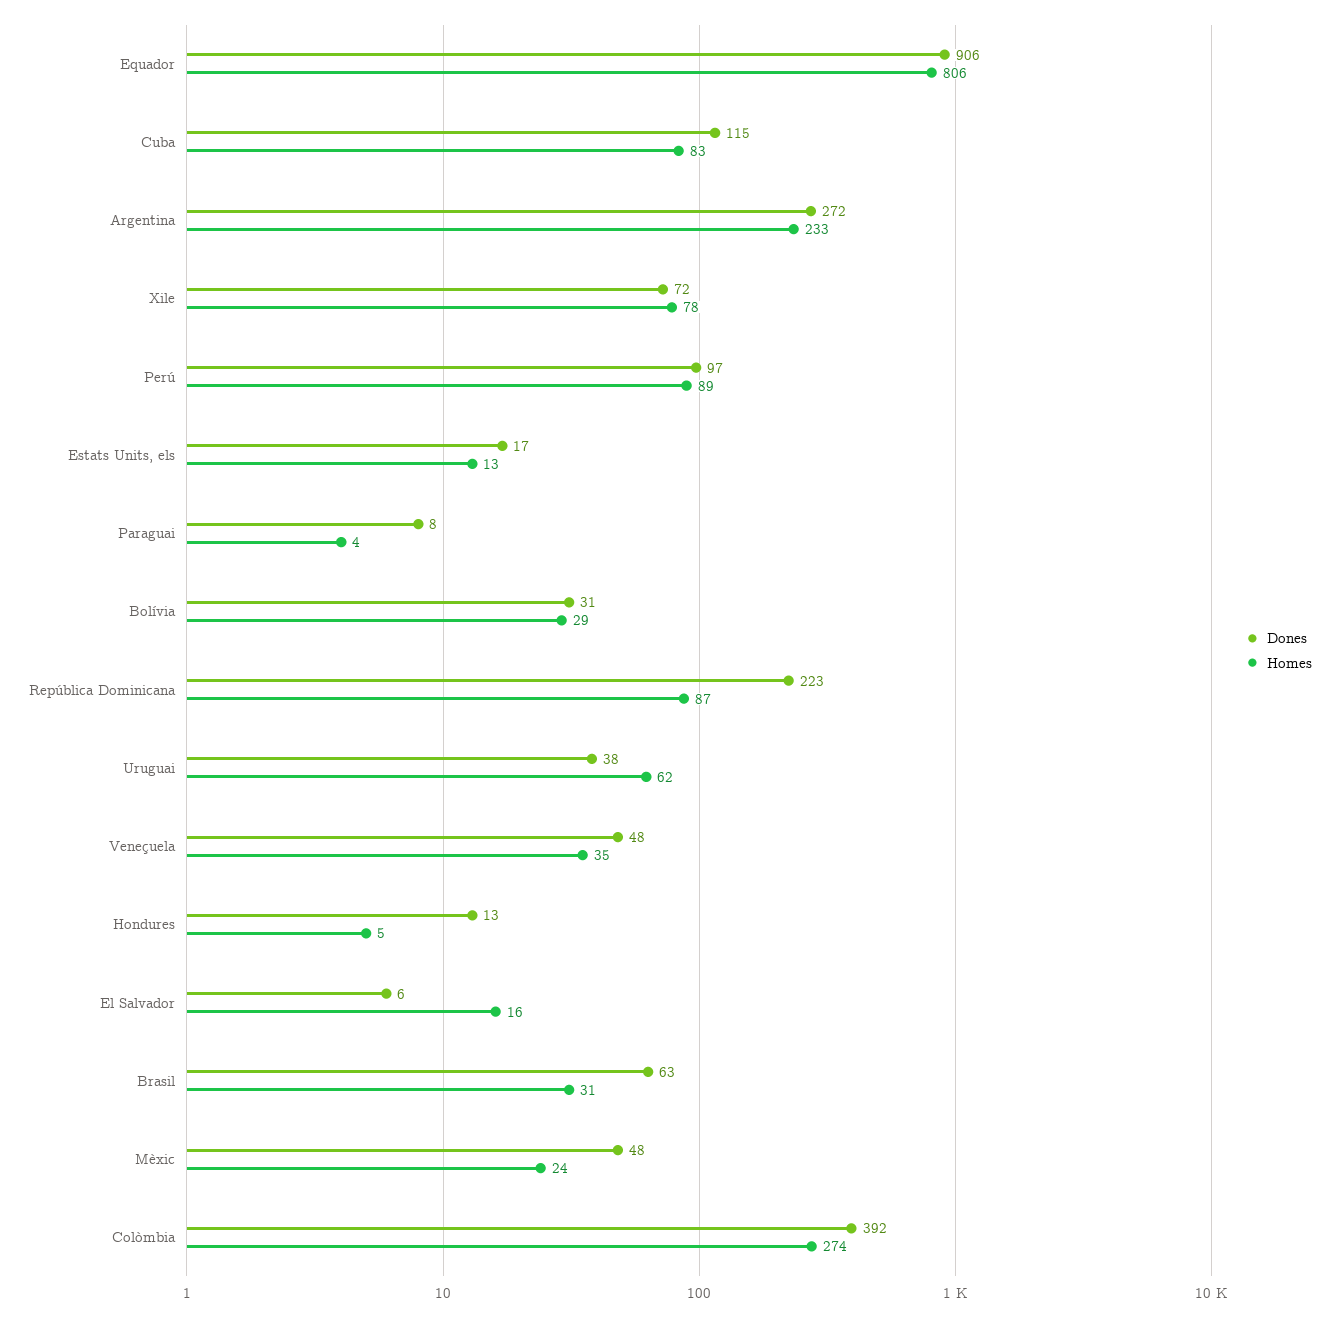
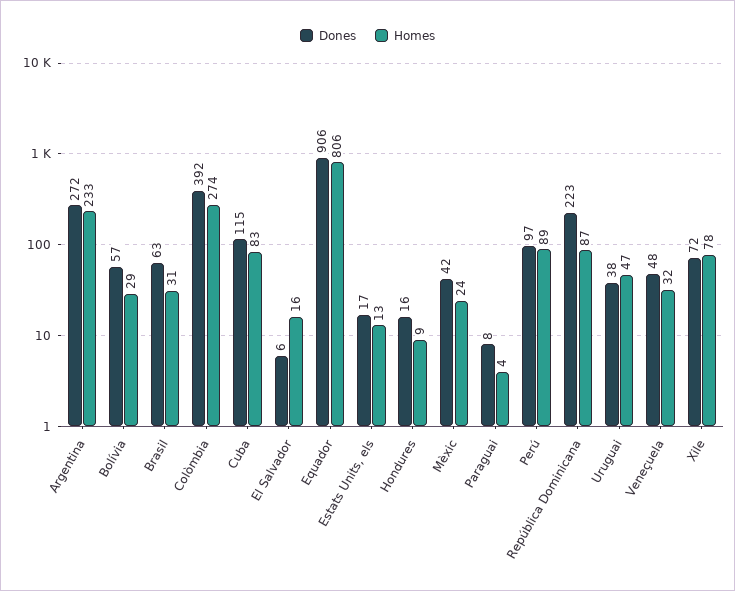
  {
    "Dones": {
      "Equador": 906,
      "Cuba": 115,
      "Argentina": 272,
      "Xile": 72,
      "Perú": 97,
      "Estats Units, els": 17,
      "Paraguai": 8,
-     "Bolívia": 31,
+     "Bolívia": 57,
      "República Dominicana": 223,
      "Uruguai": 38,
      "Veneçuela": 48,
-     "Hondures": 13,
+     "Hondures": 16,
      "El Salvador": 6,
      "Brasil": 63,
-     "Mèxic": 48,
+     "Mèxic": 42,
      "Colòmbia": 392
    },
    "Homes": {
      "Equador": 806,
      "Cuba": 83,
      "Argentina": 233,
      "Xile": 78,
      "Perú": 89,
      "Estats Units, els": 13,
      "Paraguai": 4,
      "Bolívia": 29,
      "República Dominicana": 87,
-     "Uruguai": 62,
+     "Uruguai": 47,
-     "Veneçuela": 35,
+     "Veneçuela": 32,
-     "Hondures": 5,
+     "Hondures": 9,
      "El Salvador": 16,
      "Brasil": 31,
      "Mèxic": 24,
      "Colòmbia": 274
    }
  }

